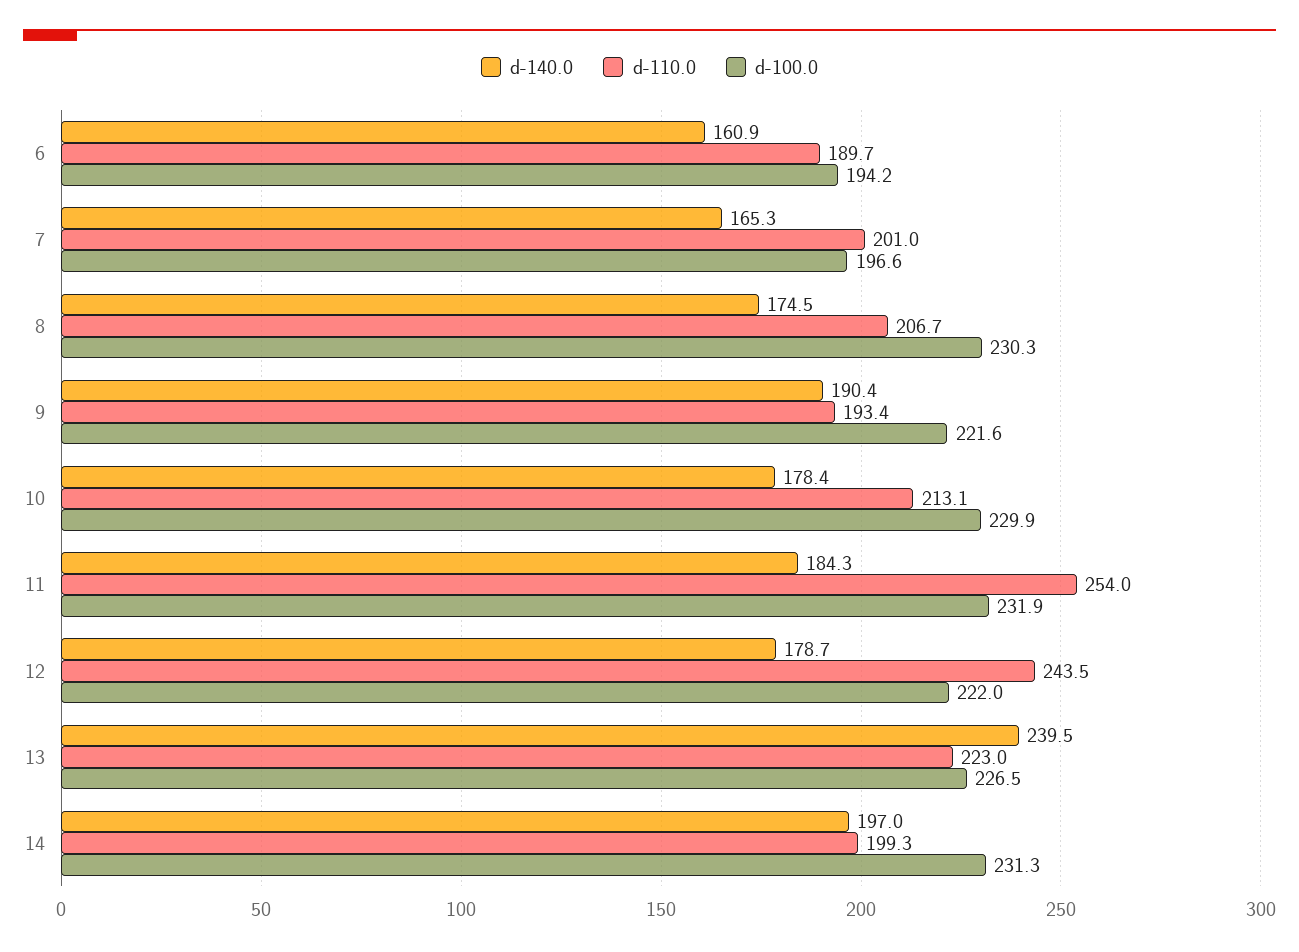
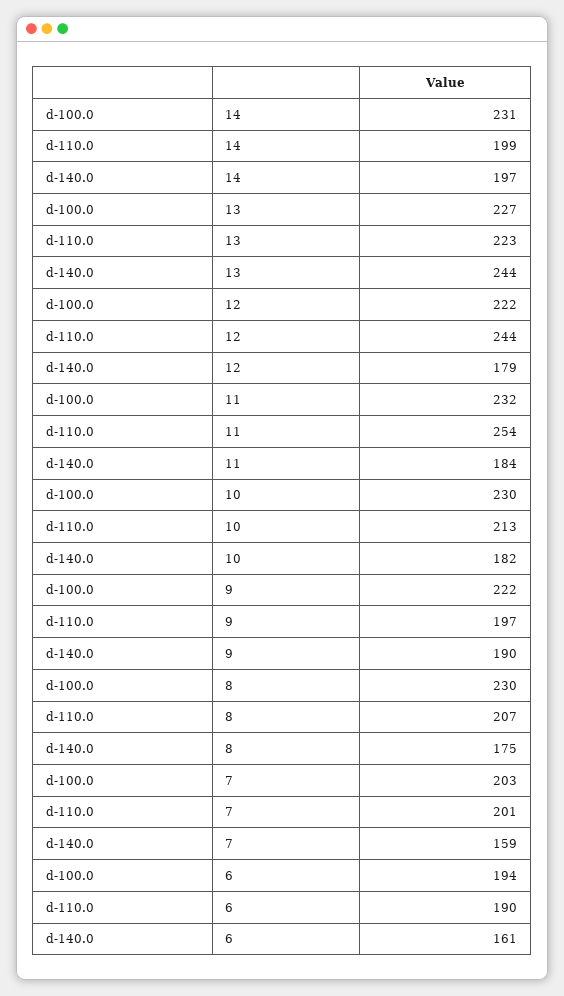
  {
    "d-140.0": {
      "6": 160.9,
-     "7": 165.3,
+     "7": 159,
      "8": 174.5,
      "9": 190.4,
-     "10": 178.4,
+     "10": 182,
      "11": 184.3,
      "12": 178.7,
-     "13": 239.5,
+     "13": 244,
      "14": 197
    },
    "d-110.0": {
      "6": 189.7,
      "7": 201,
      "8": 206.7,
-     "9": 193.4,
+     "9": 197,
      "10": 213.1,
      "11": 254,
      "12": 243.5,
      "13": 223,
      "14": 199.3
    },
    "d-100.0": {
      "6": 194.2,
-     "7": 196.6,
+     "7": 203,
      "8": 230.3,
      "9": 221.6,
      "10": 229.9,
      "11": 231.9,
      "12": 222,
      "13": 226.5,
      "14": 231.3
    }
  }

